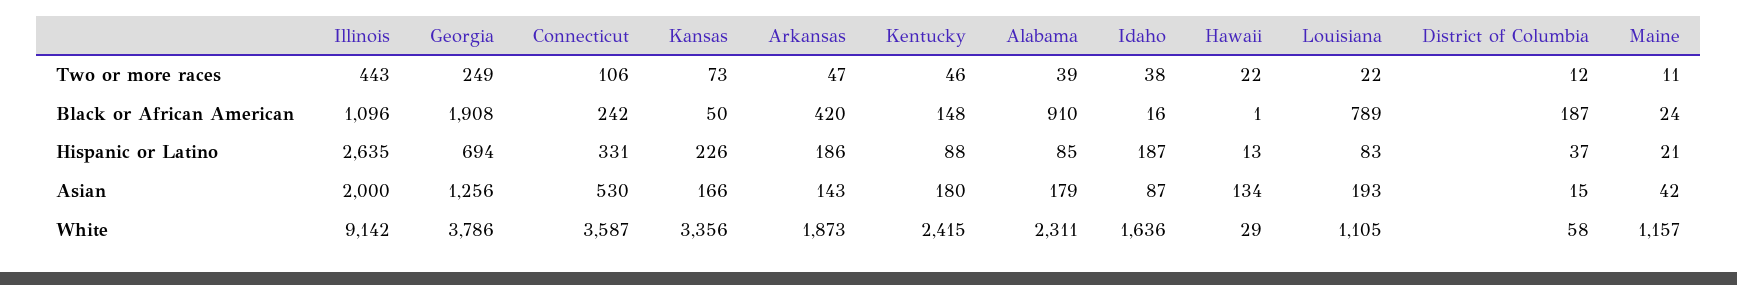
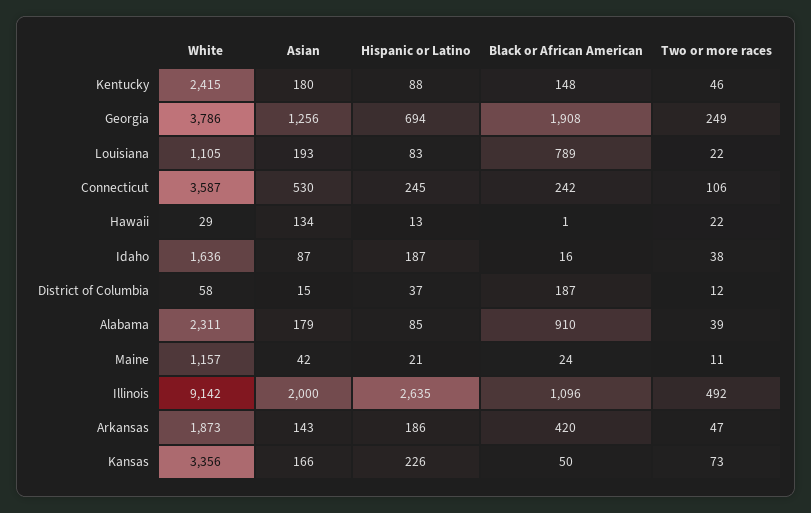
  {
    "Illinois": {
-     "Two or more races": 443,
+     "Two or more races": 492,
      "Black or African American": 1096,
      "Hispanic or Latino": 2635,
      "Asian": 2000,
      "White": 9142
    },
    "Georgia": {
      "Two or more races": 249,
      "Black or African American": 1908,
      "Hispanic or Latino": 694,
      "Asian": 1256,
      "White": 3786
    },
    "Connecticut": {
      "Two or more races": 106,
      "Black or African American": 242,
-     "Hispanic or Latino": 331,
+     "Hispanic or Latino": 245,
      "Asian": 530,
      "White": 3587
    },
    "Kansas": {
      "Two or more races": 73,
      "Black or African American": 50,
      "Hispanic or Latino": 226,
      "Asian": 166,
      "White": 3356
    },
    "Arkansas": {
      "Two or more races": 47,
      "Black or African American": 420,
      "Hispanic or Latino": 186,
      "Asian": 143,
      "White": 1873
    },
    "Kentucky": {
      "Two or more races": 46,
      "Black or African American": 148,
      "Hispanic or Latino": 88,
      "Asian": 180,
      "White": 2415
    },
    "Alabama": {
      "Two or more races": 39,
      "Black or African American": 910,
      "Hispanic or Latino": 85,
      "Asian": 179,
      "White": 2311
    },
    "Idaho": {
      "Two or more races": 38,
      "Black or African American": 16,
      "Hispanic or Latino": 187,
      "Asian": 87,
      "White": 1636
    },
    "Hawaii": {
      "Two or more races": 22,
      "Black or African American": 1,
      "Hispanic or Latino": 13,
      "Asian": 134,
      "White": 29
    },
    "Louisiana": {
      "Two or more races": 22,
      "Black or African American": 789,
      "Hispanic or Latino": 83,
      "Asian": 193,
      "White": 1105
    },
    "District of Columbia": {
      "Two or more races": 12,
      "Black or African American": 187,
      "Hispanic or Latino": 37,
      "Asian": 15,
      "White": 58
    },
    "Maine": {
      "Two or more races": 11,
      "Black or African American": 24,
      "Hispanic or Latino": 21,
      "Asian": 42,
      "White": 1157
    }
  }

